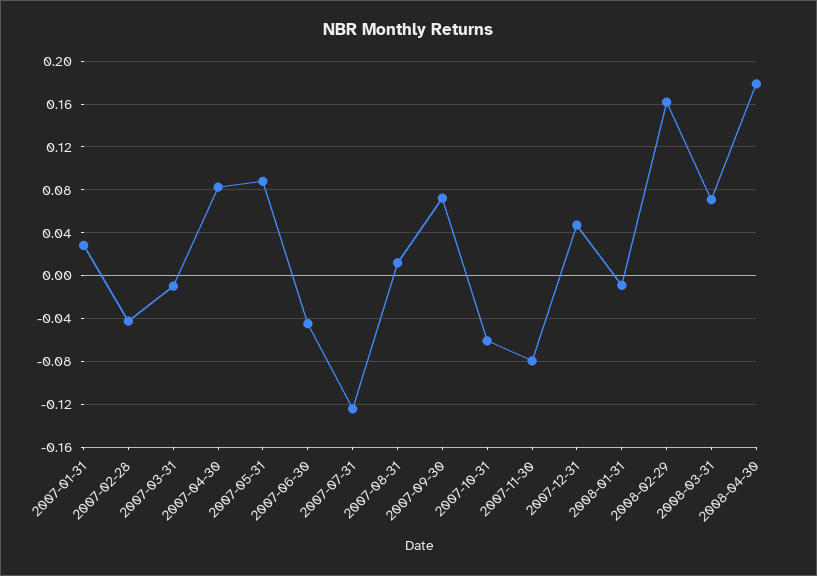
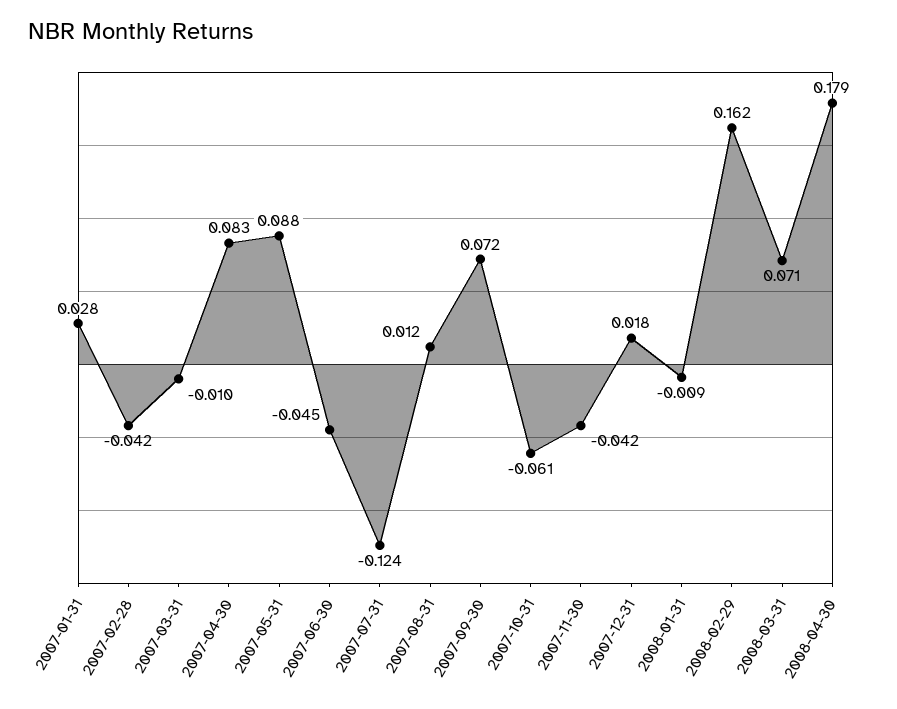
  {
    "2007-01-31": 0.028,
    "2007-02-28": -0.042,
    "2007-03-31": -0.01,
    "2007-04-30": 0.083,
    "2007-05-31": 0.088,
    "2007-06-30": -0.045,
    "2007-07-31": -0.124,
    "2007-08-31": 0.012,
    "2007-09-30": 0.072,
    "2007-10-31": -0.061,
-   "2007-11-30": -0.08,
+   "2007-11-30": -0.042,
-   "2007-12-31": 0.05,
+   "2007-12-31": 0.018,
    "2008-01-31": -0.009,
    "2008-02-29": 0.162,
    "2008-03-31": 0.071,
    "2008-04-30": 0.179
  }

